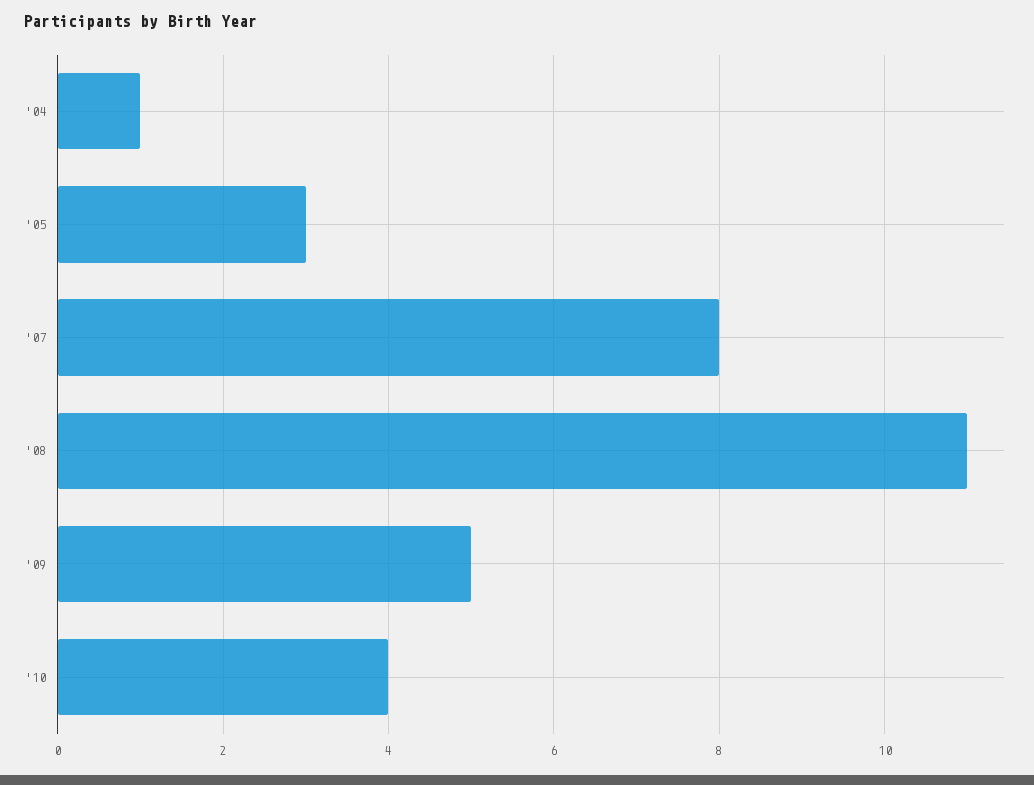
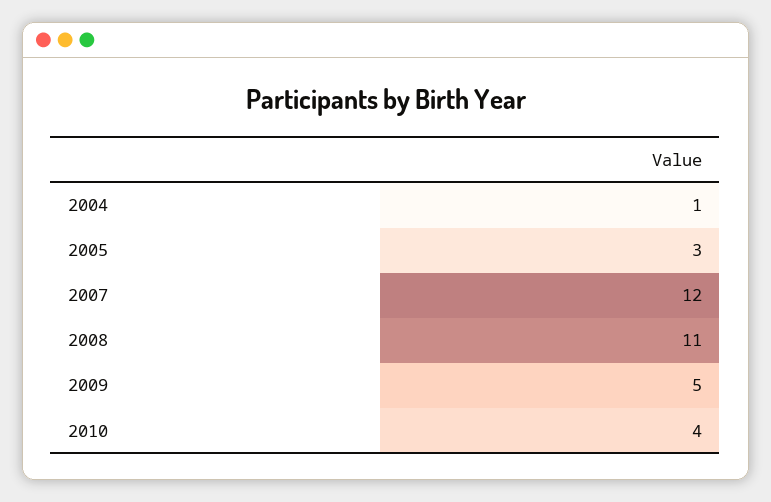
  {
    "'04": 1,
    "'05": 3,
-   "'07": 8,
+   "'07": 12,
    "'08": 11,
    "'09": 5,
    "'10": 4
  }

